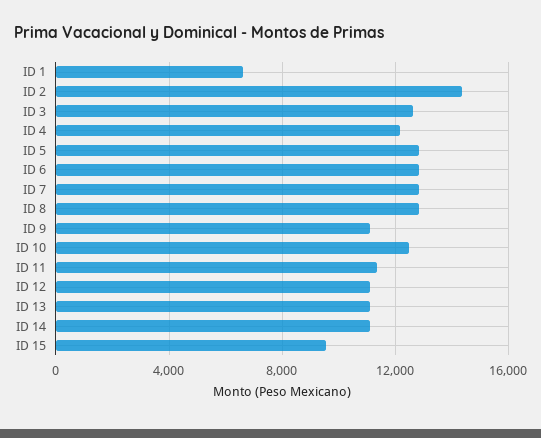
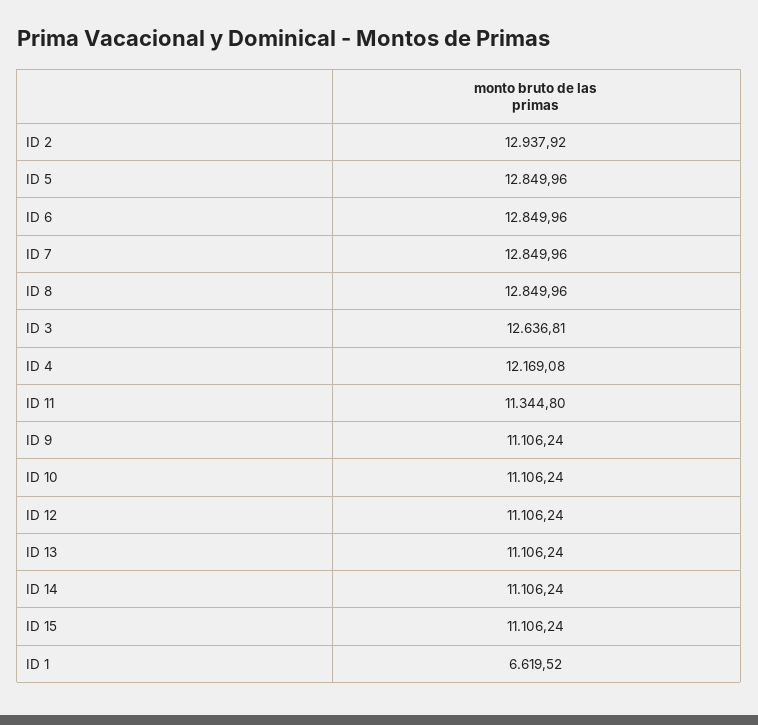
  {
    "ID 1": 6619.52,
-   "ID 2": 14500,
+   "ID 2": 12937.92,
    "ID 3": 12636.81,
    "ID 4": 12169.08,
    "ID 5": 12849.96,
    "ID 6": 12849.96,
    "ID 7": 12849.96,
    "ID 8": 12849.96,
    "ID 9": 11106.24,
-   "ID 10": 12500,
+   "ID 10": 11106.24,
    "ID 11": 11344.8,
    "ID 12": 11106.24,
    "ID 13": 11106.24,
    "ID 14": 11106.24,
-   "ID 15": 9500
+   "ID 15": 11106.24
  }

